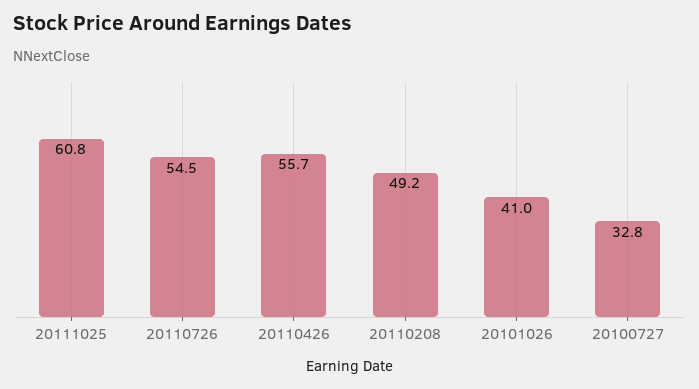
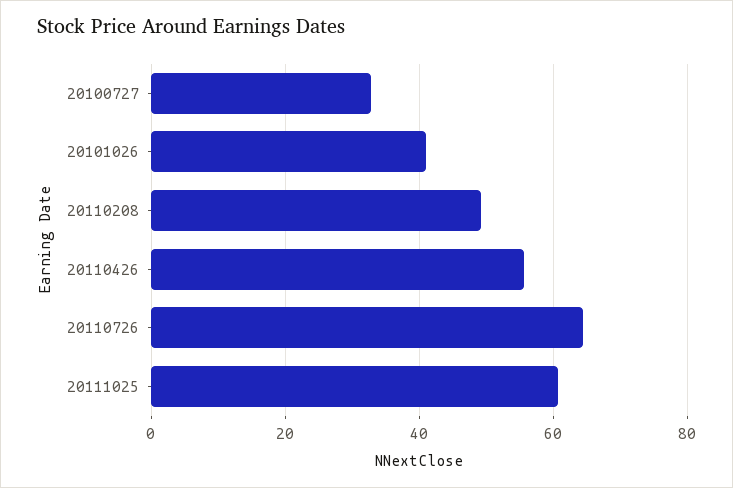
  {
    "20111025": 60.8,
-   "20110726": 54.5,
+   "20110726": 64,
    "20110426": 55.7,
    "20110208": 49.2,
    "20101026": 41,
    "20100727": 32.8
  }

